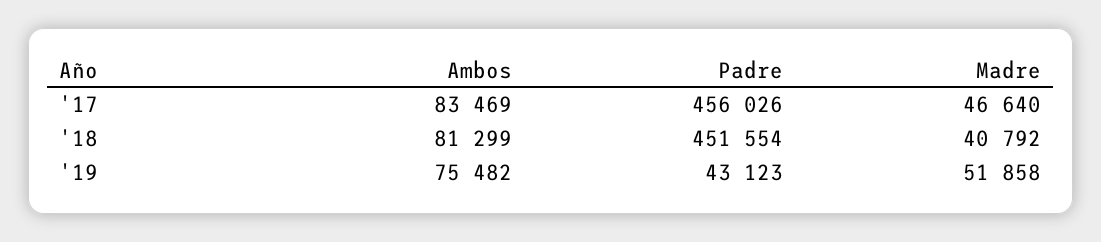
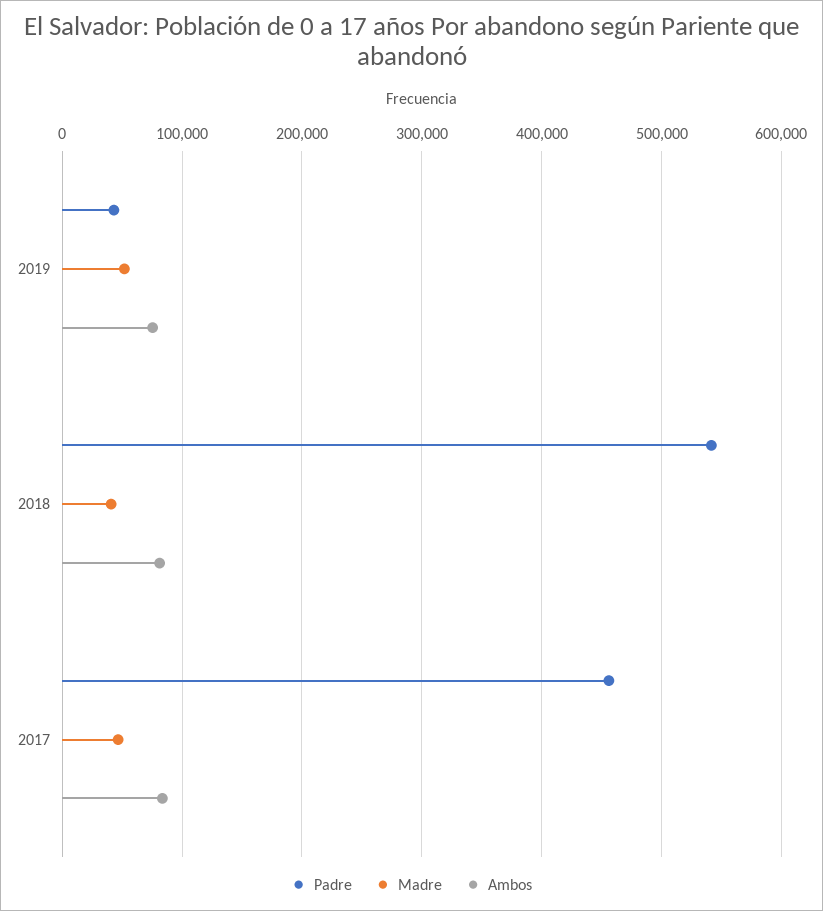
  {
    "Ambos": {
      "'17": 83469,
      "'18": 81299,
      "'19": 75482
    },
    "Padre": {
      "'17": 456026,
-     "'18": 451554,
+     "'18": 540000,
      "'19": 43123
    },
    "Madre": {
      "'17": 46640,
      "'18": 40792,
      "'19": 51858
    }
  }

